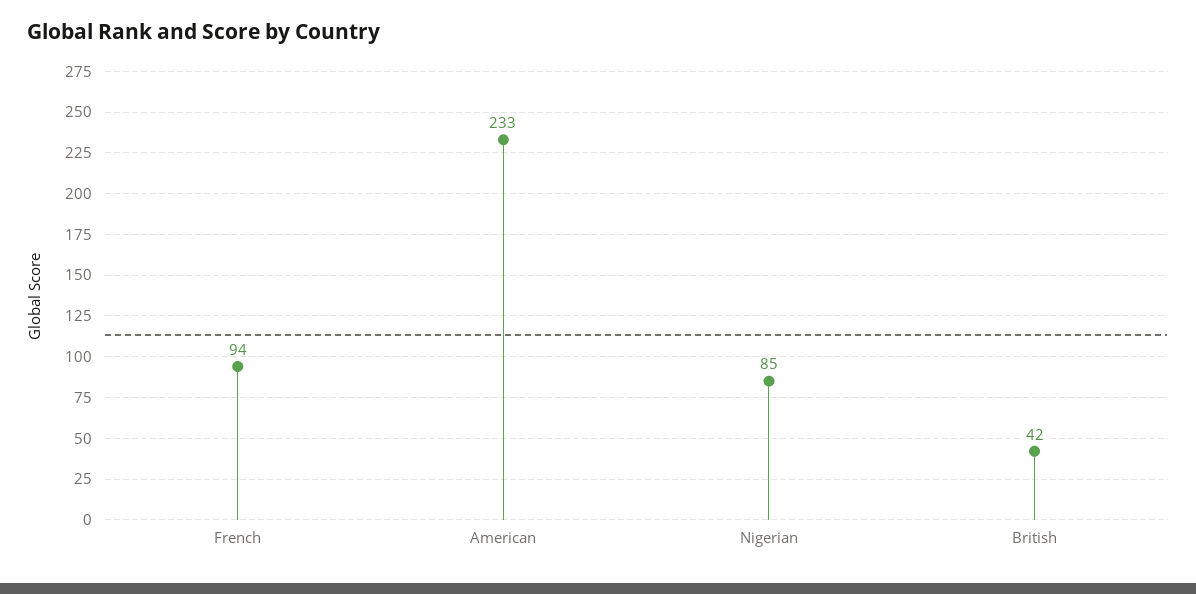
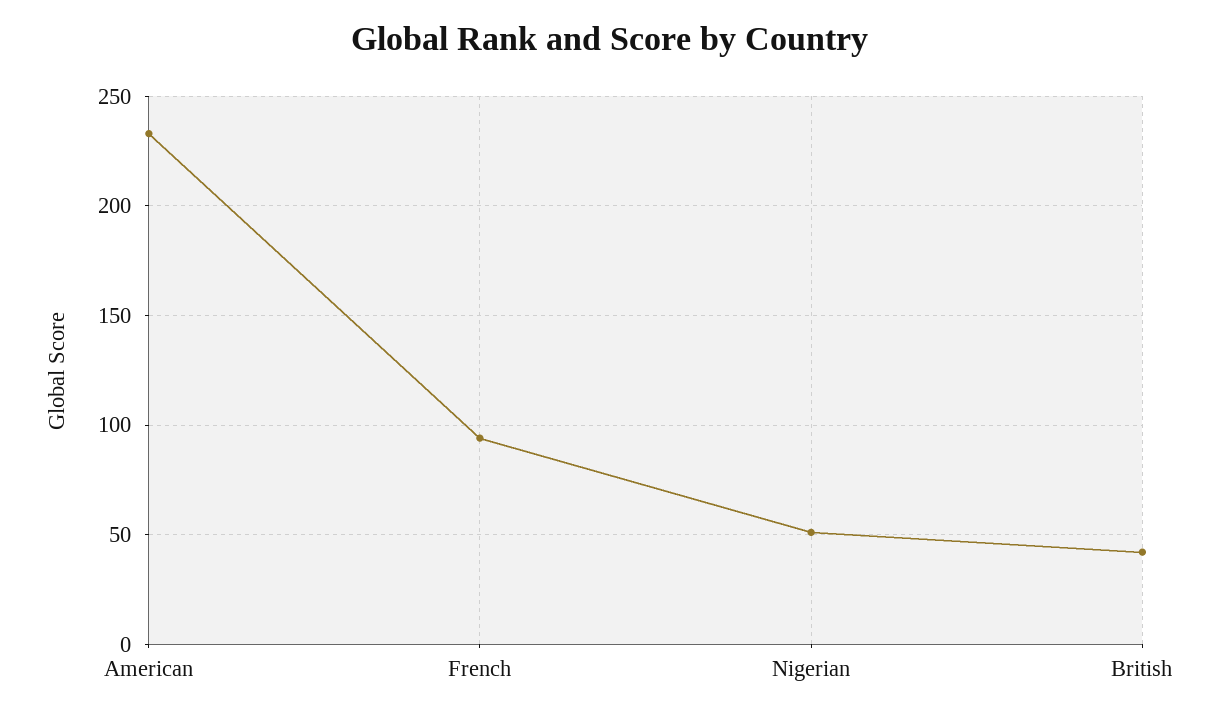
  {
    "French": 94,
    "American": 233,
-   "Nigerian": 85,
+   "Nigerian": 50,
    "British": 42
  }

